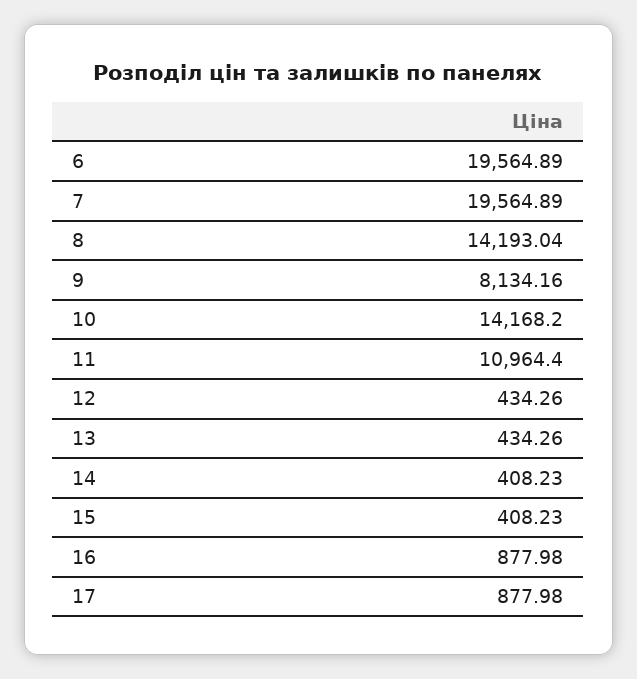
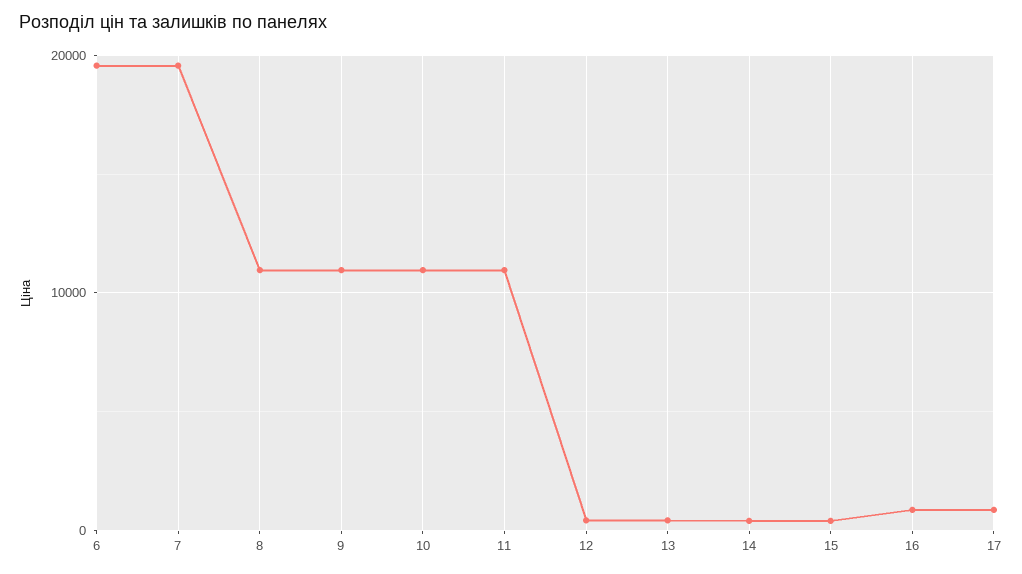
  {
    "6": 19564.89,
    "7": 19564.89,
-   "8": 14193.04,
+   "8": 11000,
-   "9": 8134.16,
+   "9": 11000,
-   "10": 14168.2,
+   "10": 11000,
    "11": 10964.4,
    "12": 434.26,
    "13": 434.26,
    "14": 408.23,
    "15": 408.23,
    "16": 877.98,
    "17": 877.98
  }

